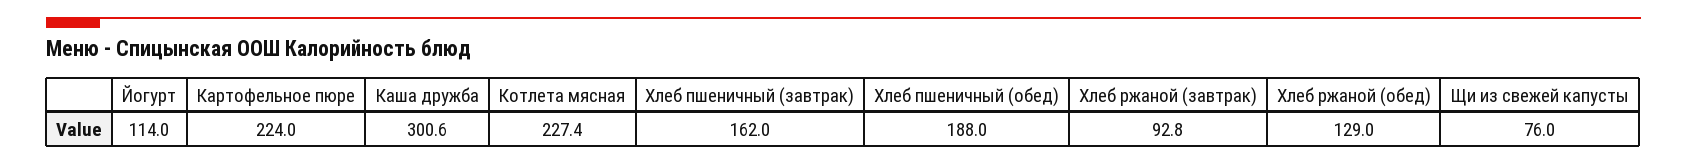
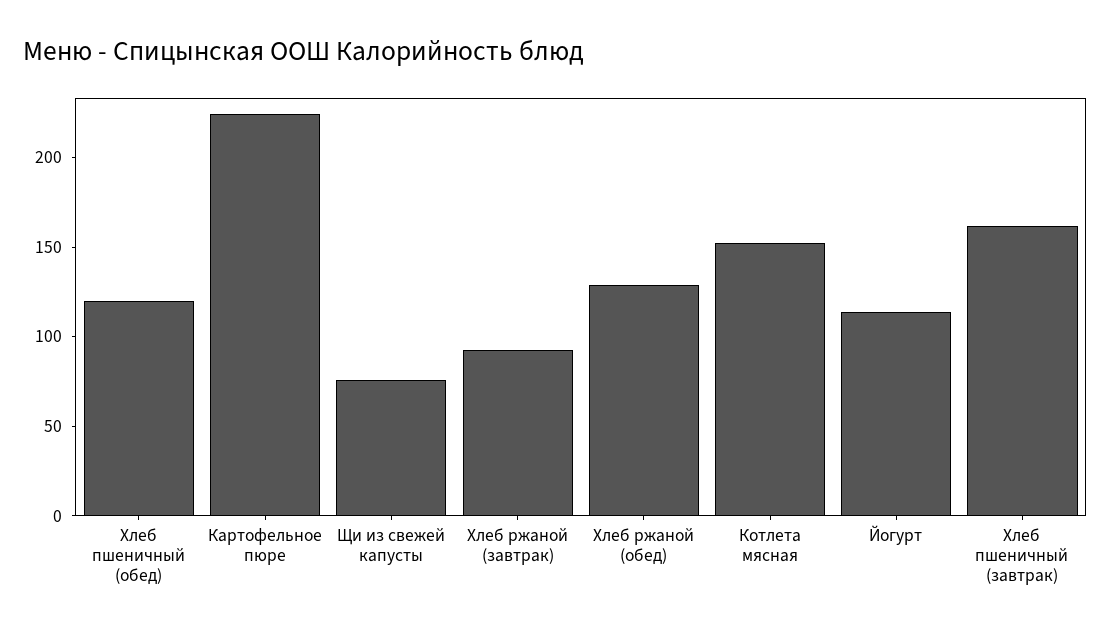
  {
    "Йогурт": 114,
    "Картофельное пюре": 224,
-   "Каша дружба": 300.6,
-   "Котлета мясная": 227.4,
+   "Котлета мясная": 150,
    "Хлеб пшеничный (завтрак)": 162,
-   "Хлеб пшеничный (обед)": 188,
+   "Хлеб пшеничный (обед)": 120,
    "Хлеб ржаной (завтрак)": 92.8,
    "Хлеб ржаной (обед)": 129,
    "Щи из свежей капусты": 76
  }

